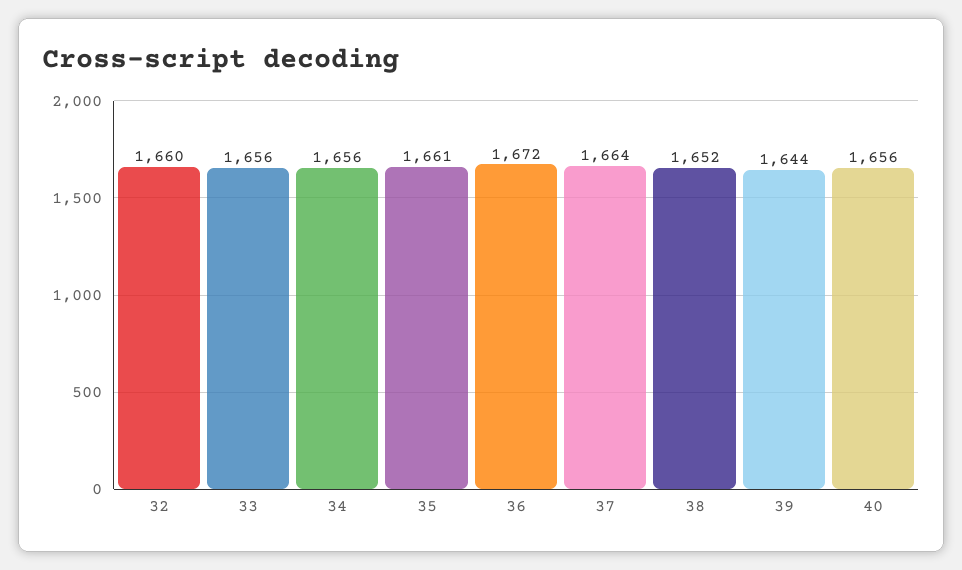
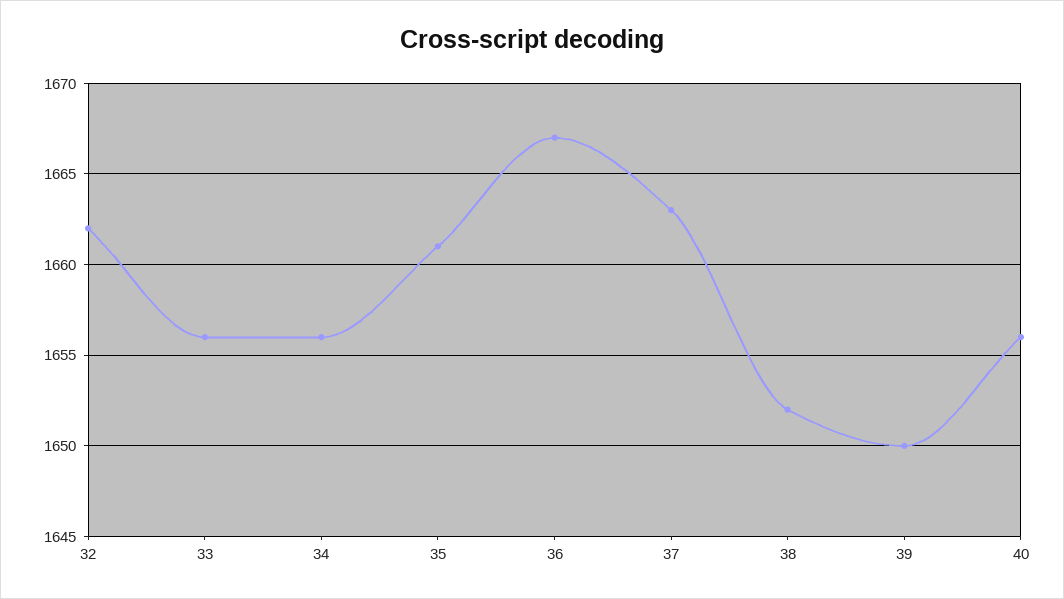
  {
-   "32": 1660,
+   "32": 1662,
    "33": 1656,
    "34": 1656,
    "35": 1661,
-   "36": 1672,
+   "36": 1667,
-   "37": 1664,
+   "37": 1663,
    "38": 1652,
-   "39": 1644,
+   "39": 1650,
    "40": 1656
  }

